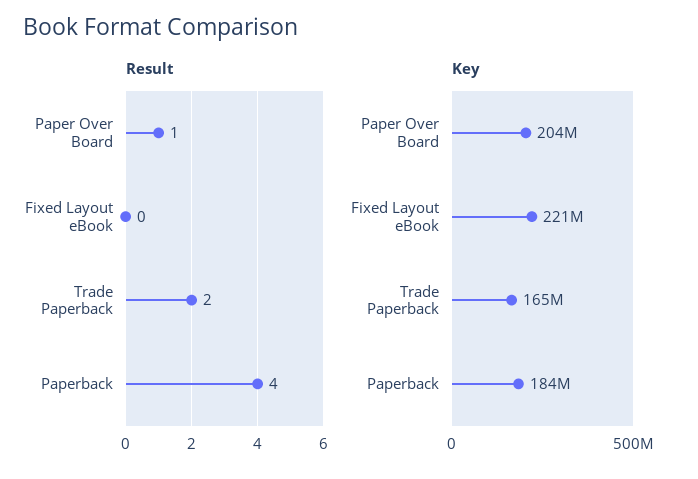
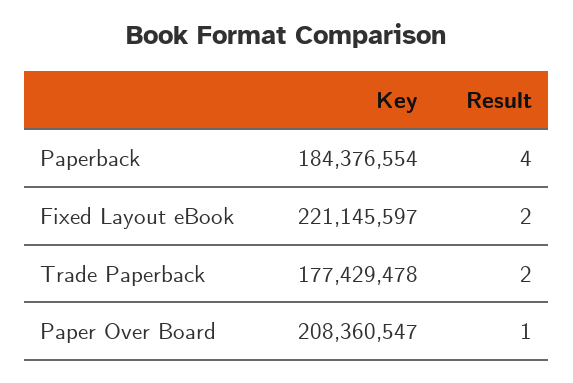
  {
    "Result": {
      "Paper Over Board": 1,
-     "Fixed Layout eBook": 0,
+     "Fixed Layout eBook": 2,
      "Trade Paperback": 2,
      "Paperback": 4
    },
    "Key": {
-     "Paper Over Board": 204000000,
+     "Paper Over Board": 208360547,
      "Fixed Layout eBook": 221145597,
-     "Trade Paperback": 165000000,
+     "Trade Paperback": 177429478,
      "Paperback": 184376554
    }
  }

